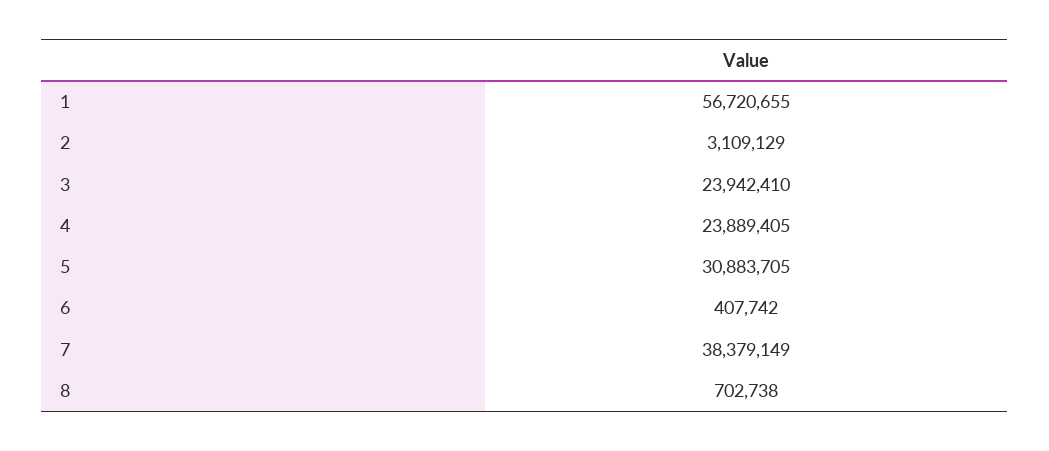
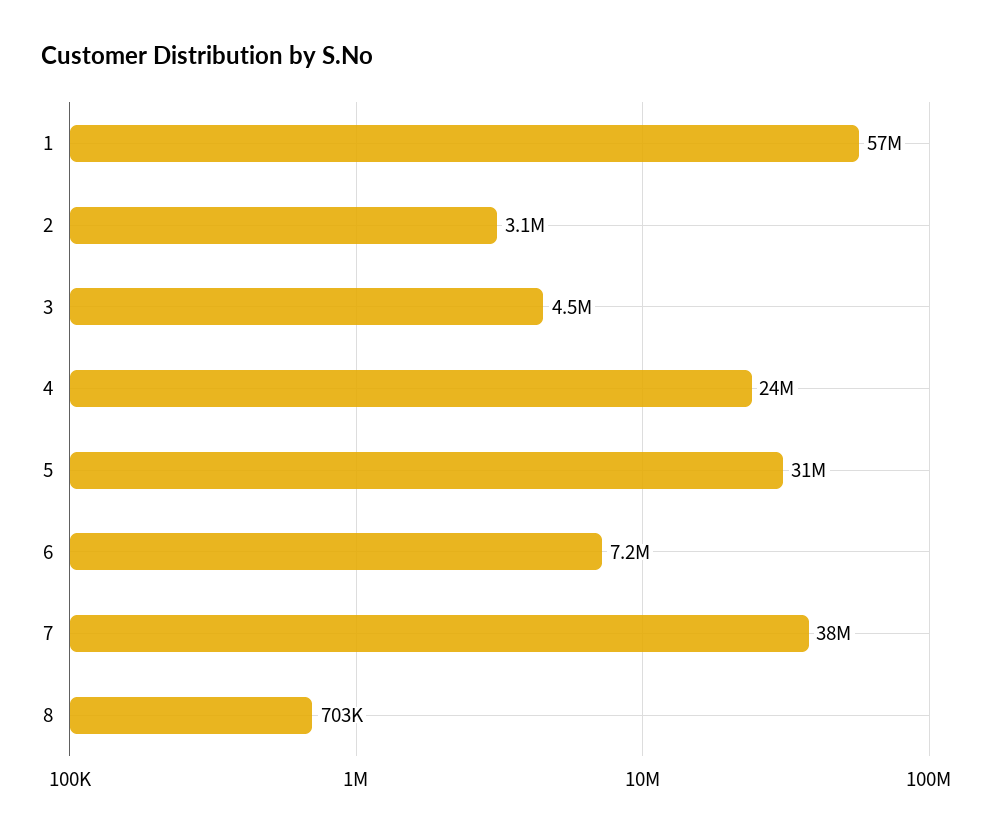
  {
    "1": 56720655,
    "2": 3109129,
-   "3": 23942410,
+   "3": 4500000,
    "4": 23889405,
    "5": 30883705,
-   "6": 407742,
+   "6": 7200000,
    "7": 38379149,
    "8": 702738
  }

